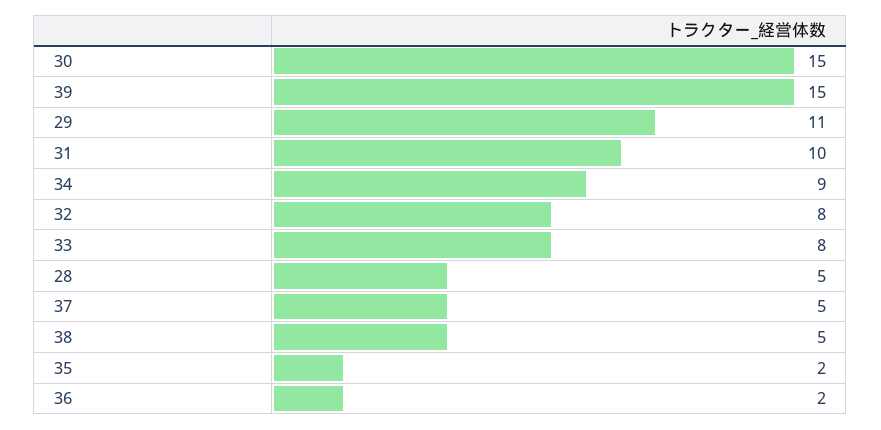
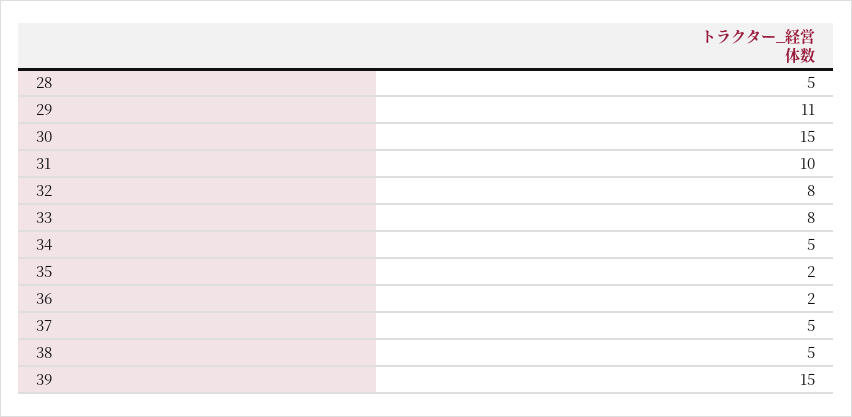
  {
    "30": 15,
    "39": 15,
    "29": 11,
    "31": 10,
-   "34": 9,
+   "34": 5,
    "32": 8,
    "33": 8,
    "28": 5,
    "37": 5,
    "38": 5,
    "35": 2,
    "36": 2
  }

